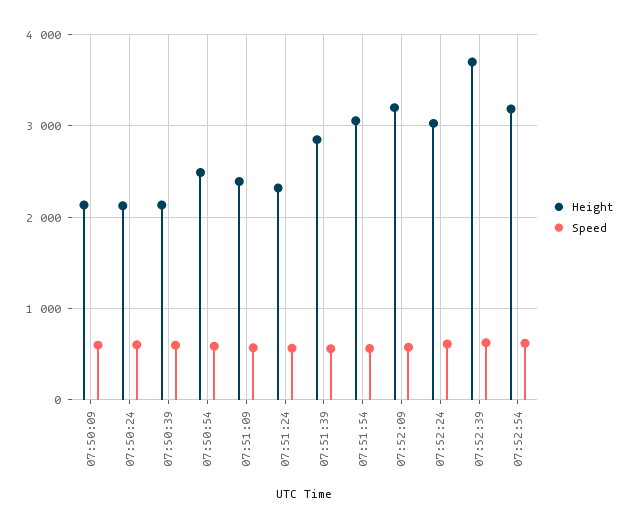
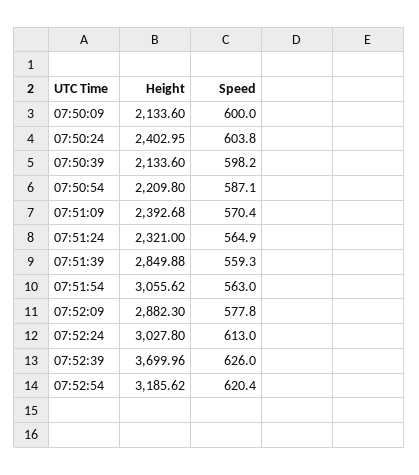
  {
    "Height": {
      "07:50:09": 2133.6,
-     "07:50:24": 2100,
+     "07:50:24": 2402.95,
      "07:50:39": 2133.6,
-     "07:50:54": 2500,
+     "07:50:54": 2209.8,
      "07:51:09": 2392.68,
      "07:51:24": 2321,
      "07:51:39": 2849.88,
      "07:51:54": 3055.62,
-     "07:52:09": 3200,
+     "07:52:09": 2882.3,
      "07:52:24": 3027.8,
      "07:52:39": 3699.96,
      "07:52:54": 3185.62
    },
    "Speed": {
      "07:50:09": 600,
      "07:50:24": 603.8,
      "07:50:39": 598.2,
      "07:50:54": 587.1,
      "07:51:09": 570.4,
      "07:51:24": 564.9,
      "07:51:39": 559.3,
      "07:51:54": 563,
      "07:52:09": 577.8,
      "07:52:24": 613,
      "07:52:39": 626,
      "07:52:54": 620.4
    }
  }

